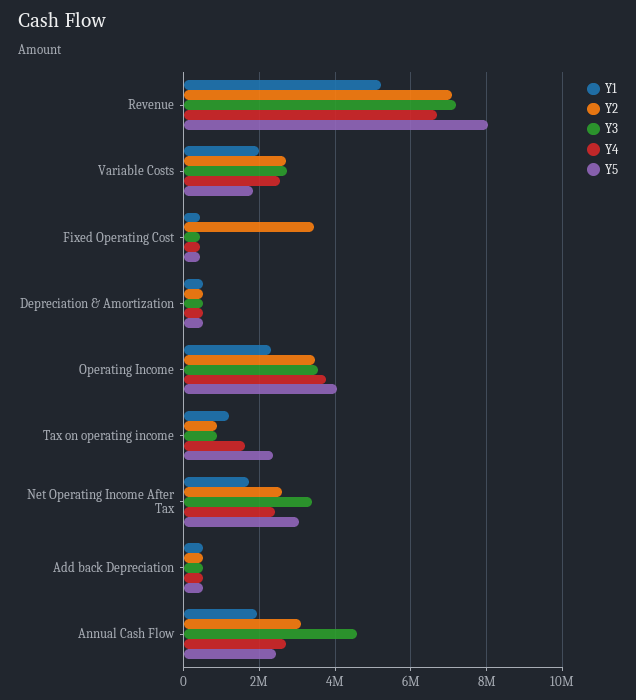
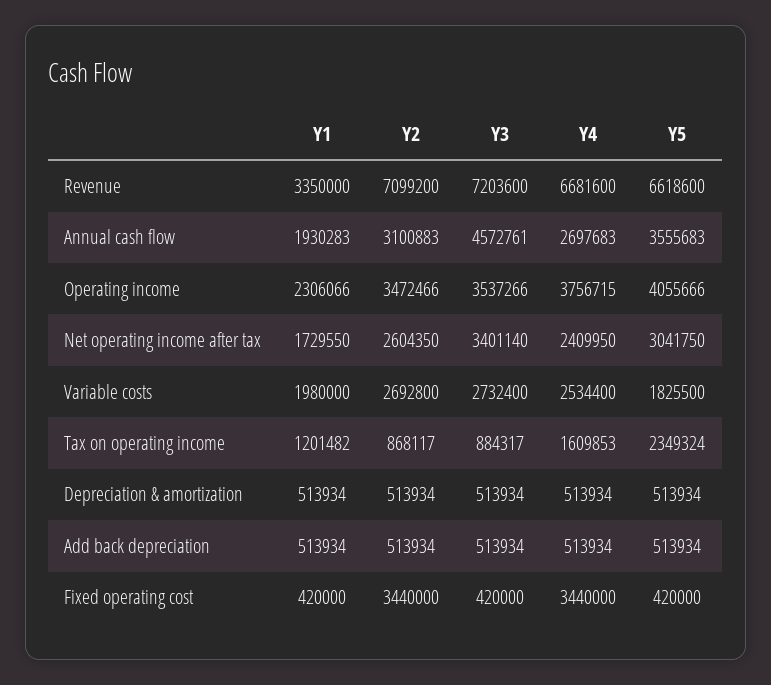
  {
    "Y1": {
-     "Revenue": 5200000,
+     "Revenue": 3350000,
      "Variable Costs": 1980000,
      "Fixed Operating Cost": 420000,
      "Depreciation & Amortization": 513934,
      "Operating Income": 2306066,
      "Tax on operating income": 1201482,
      "Net Operating Income After Tax": 1729550,
      "Add back Depreciation": 513934,
      "Annual Cash Flow": 1930283
    },
    "Y2": {
      "Revenue": 7099200,
      "Variable Costs": 2692800,
      "Fixed Operating Cost": 3440000,
      "Depreciation & Amortization": 513934,
      "Operating Income": 3472466,
      "Tax on operating income": 868117,
      "Net Operating Income After Tax": 2604350,
      "Add back Depreciation": 513934,
      "Annual Cash Flow": 3100883
    },
    "Y3": {
      "Revenue": 7203600,
      "Variable Costs": 2732400,
      "Fixed Operating Cost": 420000,
      "Depreciation & Amortization": 513934,
      "Operating Income": 3537266,
      "Tax on operating income": 884317,
      "Net Operating Income After Tax": 3401140,
      "Add back Depreciation": 513934,
      "Annual Cash Flow": 4572761
    },
    "Y4": {
      "Revenue": 6681600,
      "Variable Costs": 2534400,
-     "Fixed Operating Cost": 400000,
+     "Fixed Operating Cost": 3440000,
      "Depreciation & Amortization": 513934,
      "Operating Income": 3756715,
      "Tax on operating income": 1609853,
      "Net Operating Income After Tax": 2409950,
      "Add back Depreciation": 513934,
      "Annual Cash Flow": 2697683
    },
    "Y5": {
-     "Revenue": 8000000,
+     "Revenue": 6618600,
      "Variable Costs": 1825500,
      "Fixed Operating Cost": 420000,
      "Depreciation & Amortization": 513934,
      "Operating Income": 4055666,
      "Tax on operating income": 2349324,
      "Net Operating Income After Tax": 3041750,
      "Add back Depreciation": 513934,
-     "Annual Cash Flow": 2400000
+     "Annual Cash Flow": 3555683
    }
  }

